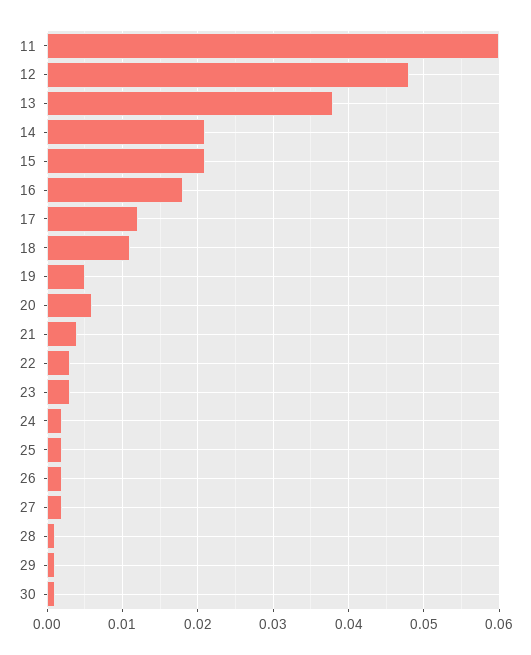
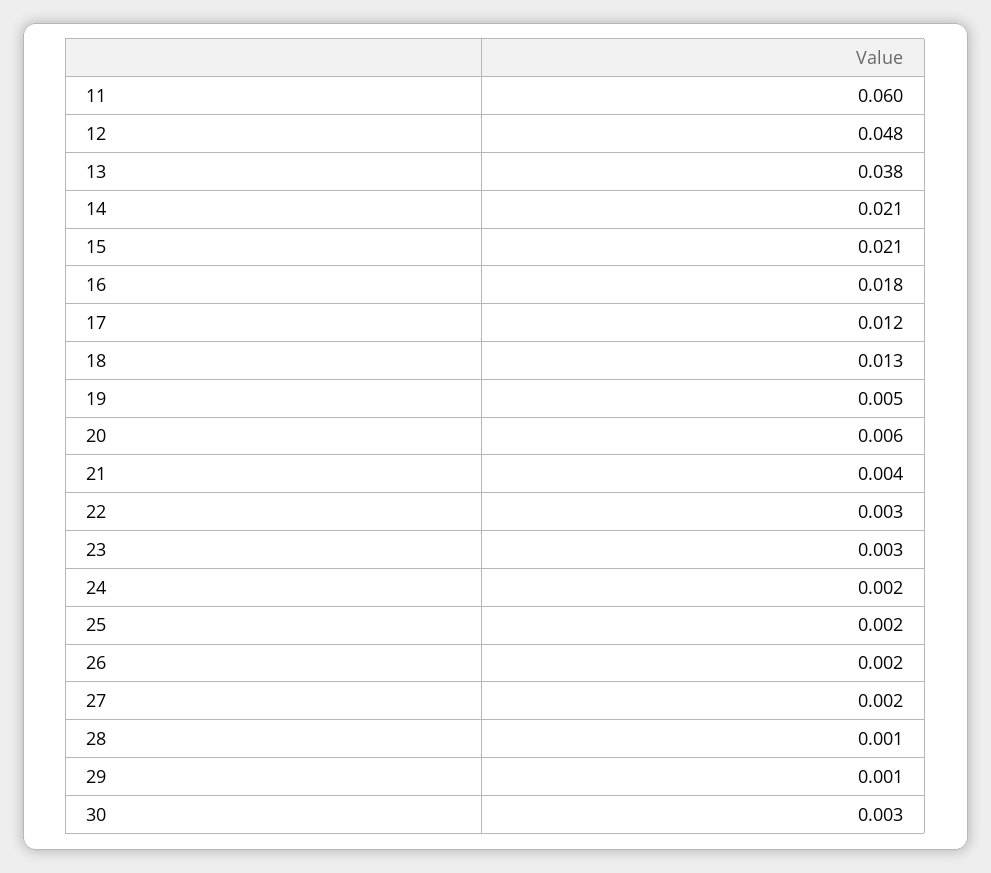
  {
    "11": 0.06,
    "12": 0.048,
    "13": 0.038,
    "14": 0.021,
    "15": 0.021,
    "16": 0.018,
    "17": 0.012,
-   "18": 0.011,
+   "18": 0.013,
    "19": 0.005,
    "20": 0.006,
    "21": 0.004,
    "22": 0.003,
    "23": 0.003,
    "24": 0.002,
    "25": 0.002,
    "26": 0.002,
    "27": 0.002,
    "28": 0.001,
    "29": 0.001,
-   "30": 0.001
+   "30": 0.003
  }

